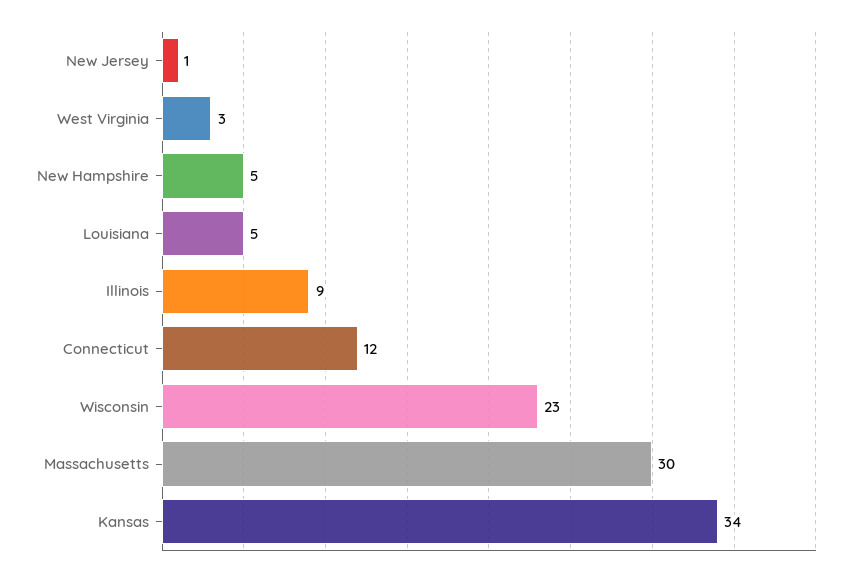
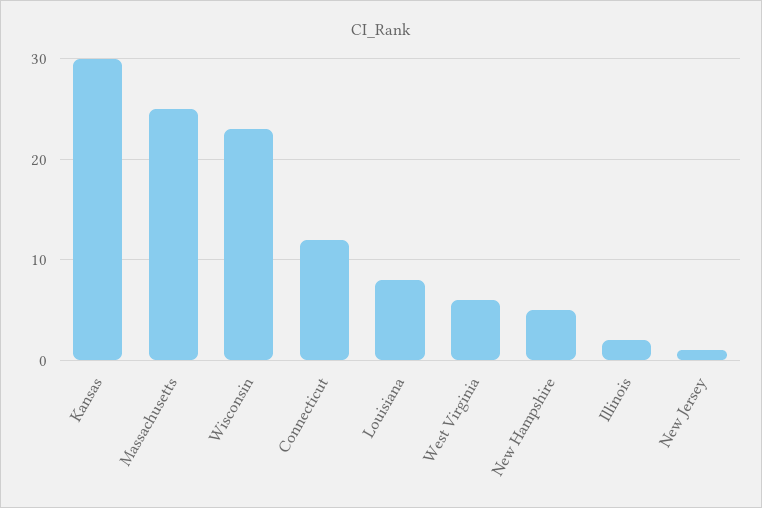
  {
    "New Jersey": 1,
-   "West Virginia": 3,
+   "West Virginia": 6,
    "New Hampshire": 5,
-   "Louisiana": 5,
+   "Louisiana": 8,
-   "Illinois": 9,
+   "Illinois": 2,
    "Connecticut": 12,
    "Wisconsin": 23,
-   "Massachusetts": 30,
+   "Massachusetts": 25,
-   "Kansas": 34
+   "Kansas": 30
  }

